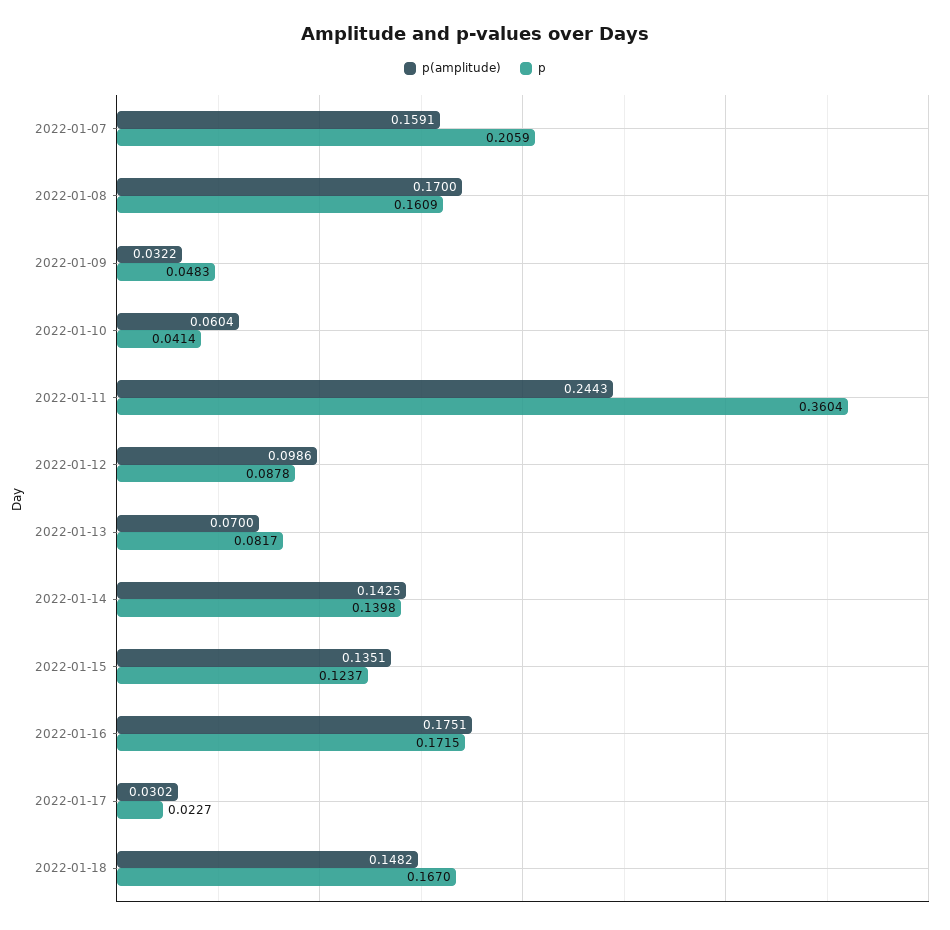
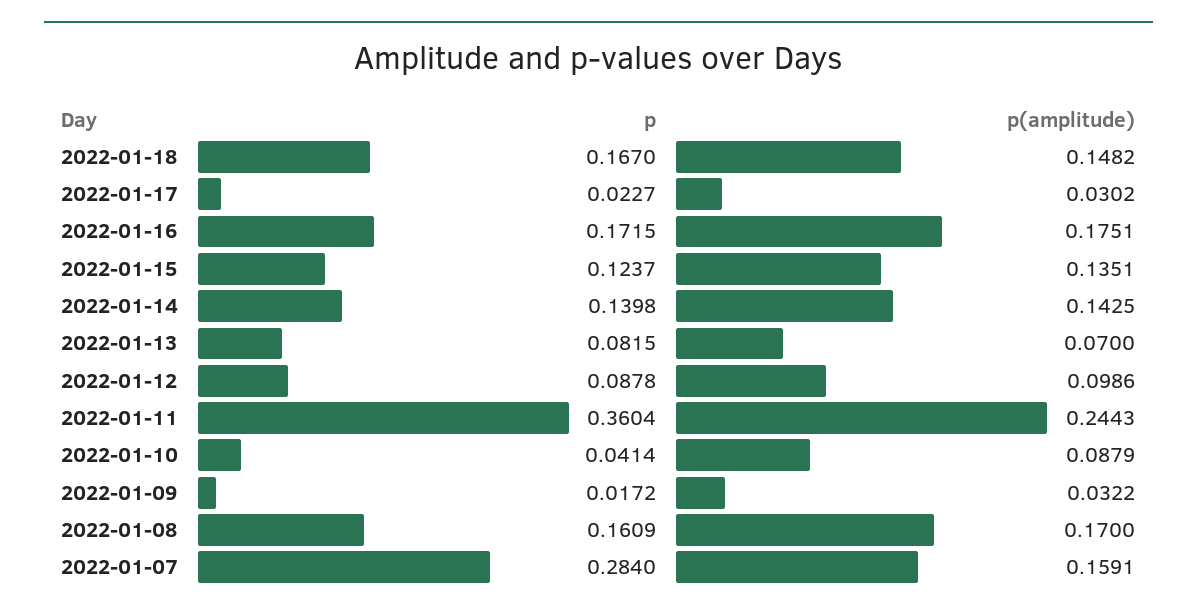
  {
    "p(amplitude)": {
      "2022-01-07": 0.1591,
      "2022-01-08": 0.17,
      "2022-01-09": 0.0322,
-     "2022-01-10": 0.0604,
+     "2022-01-10": 0.0879,
      "2022-01-11": 0.2443,
      "2022-01-12": 0.0986,
      "2022-01-13": 0.07,
      "2022-01-14": 0.1425,
      "2022-01-15": 0.1351,
      "2022-01-16": 0.1751,
      "2022-01-17": 0.0302,
      "2022-01-18": 0.1482
    },
    "p": {
-     "2022-01-07": 0.2059,
+     "2022-01-07": 0.284,
      "2022-01-08": 0.1609,
-     "2022-01-09": 0.0483,
+     "2022-01-09": 0.0172,
      "2022-01-10": 0.0414,
      "2022-01-11": 0.3604,
      "2022-01-12": 0.0878,
-     "2022-01-13": 0.0817,
+     "2022-01-13": 0.0815,
      "2022-01-14": 0.1398,
      "2022-01-15": 0.1237,
      "2022-01-16": 0.1715,
      "2022-01-17": 0.0227,
      "2022-01-18": 0.167
    }
  }

